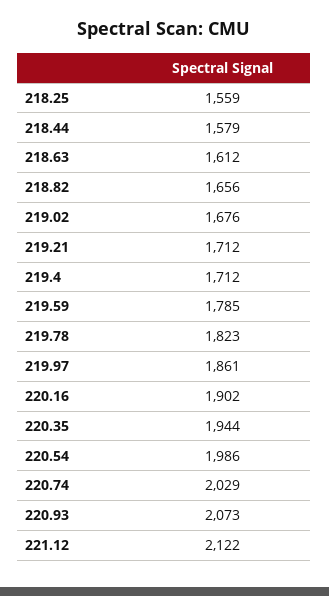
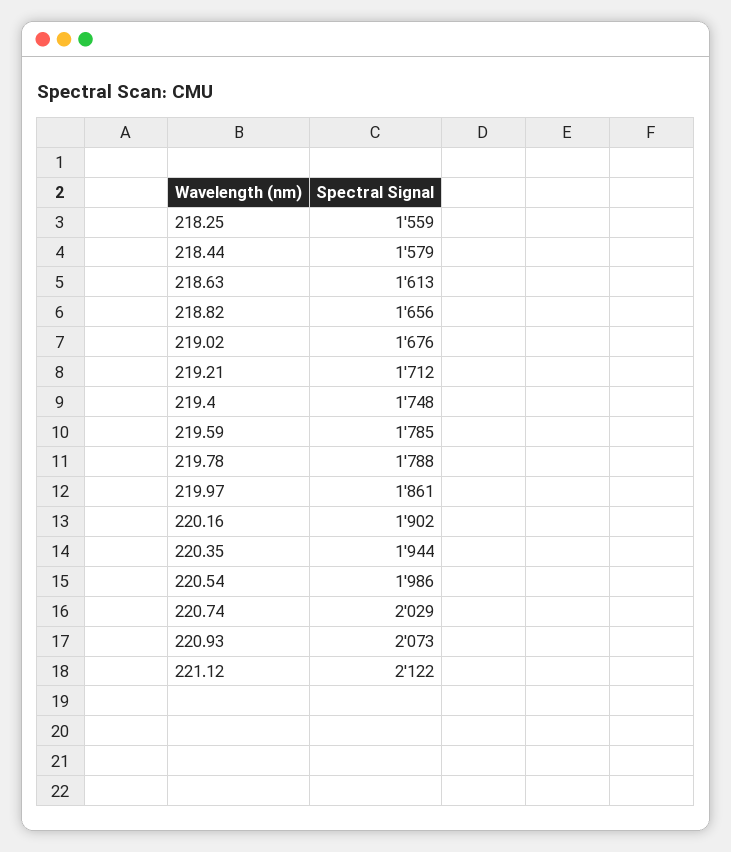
  {
    "218.25": 1559,
    "218.44": 1579,
-   "218.63": 1612,
+   "218.63": 1613,
    "218.82": 1656,
    "219.02": 1676,
    "219.21": 1712,
-   "219.4": 1712,
+   "219.4": 1748,
    "219.59": 1785,
-   "219.78": 1823,
+   "219.78": 1788,
    "219.97": 1861,
    "220.16": 1902,
    "220.35": 1944,
    "220.54": 1986,
    "220.74": 2029,
    "220.93": 2073,
    "221.12": 2122
  }

